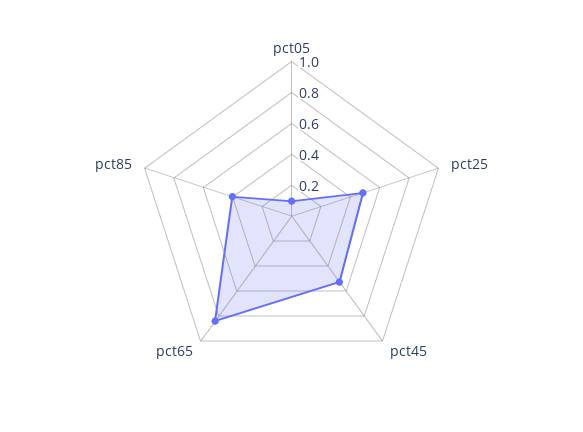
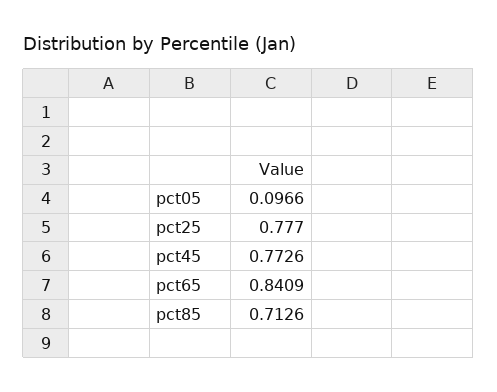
  {
    "pct05": 0.0966,
-   "pct25": 0.5,
+   "pct25": 0.777,
-   "pct45": 0.5,
+   "pct45": 0.7726,
    "pct65": 0.8409,
-   "pct85": 0.4
+   "pct85": 0.7126
  }

